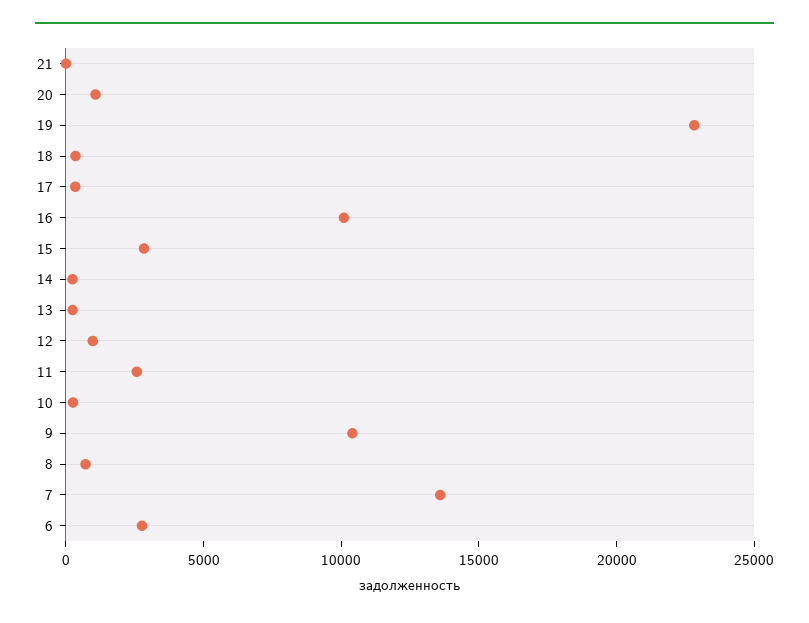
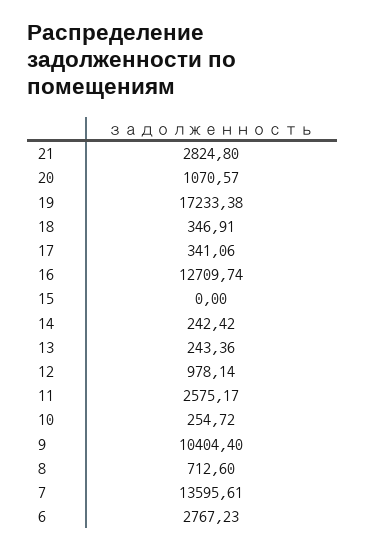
  {
-   "21": 0,
+   "21": 2824.8,
    "20": 1070.57,
-   "19": 23000,
+   "19": 17233.38,
    "18": 346.91,
    "17": 341.06,
-   "16": 10000,
+   "16": 12709.74,
-   "15": 3000,
+   "15": 0,
    "14": 242.42,
    "13": 243.36,
    "12": 978.14,
    "11": 2575.17,
    "10": 254.72,
    "9": 10404.4,
    "8": 712.6,
    "7": 13595.61,
    "6": 2767.23
  }

